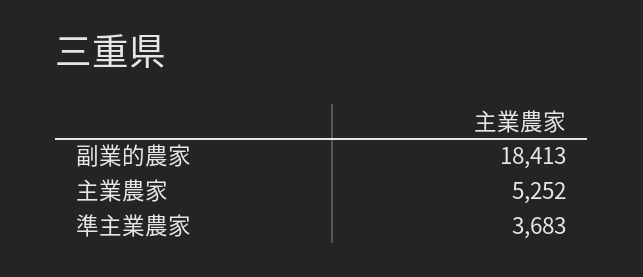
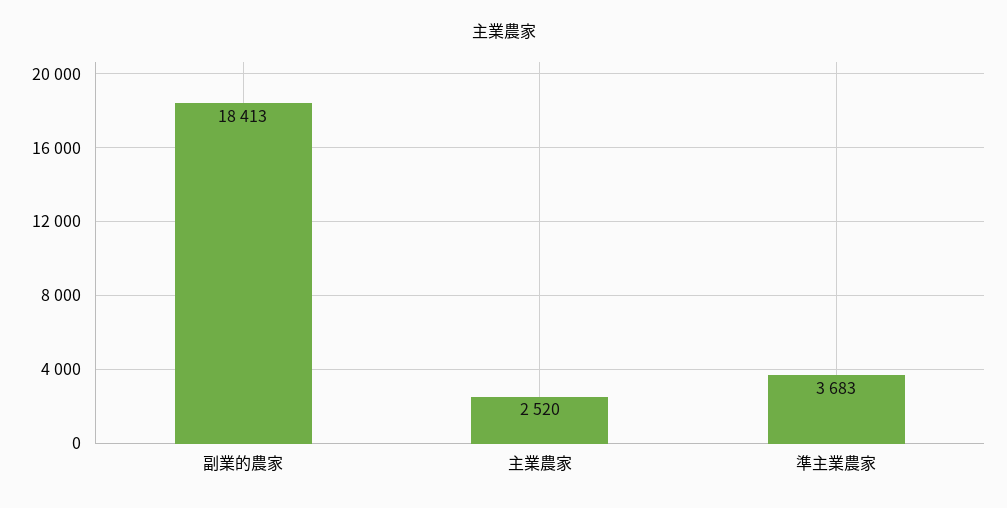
  {
    "副業的農家": 18413,
-   "主業農家": 5252,
+   "主業農家": 2520,
    "準主業農家": 3683
  }

